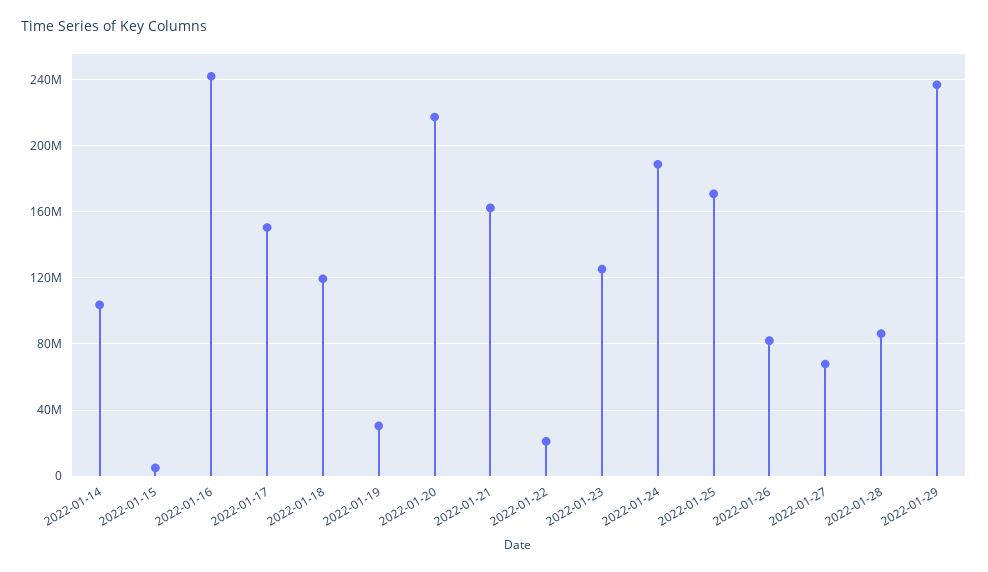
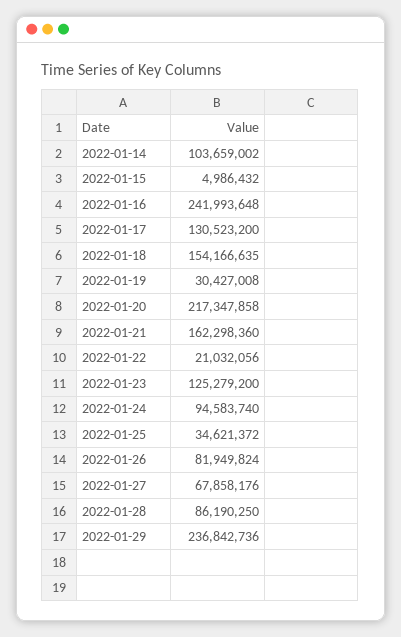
  {
    "2022-01-14": 103659002,
    "2022-01-15": 4986432,
    "2022-01-16": 241993648,
-   "2022-01-17": 150000000,
+   "2022-01-17": 130523200,
-   "2022-01-18": 120000000,
+   "2022-01-18": 154166635,
    "2022-01-19": 30427008,
    "2022-01-20": 217347858,
    "2022-01-21": 162298360,
    "2022-01-22": 21032056,
    "2022-01-23": 125279200,
-   "2022-01-24": 190000000,
+   "2022-01-24": 94583740,
-   "2022-01-25": 170000000,
+   "2022-01-25": 34621372,
    "2022-01-26": 81949824,
    "2022-01-27": 67858176,
    "2022-01-28": 86190250,
    "2022-01-29": 236842736
  }

